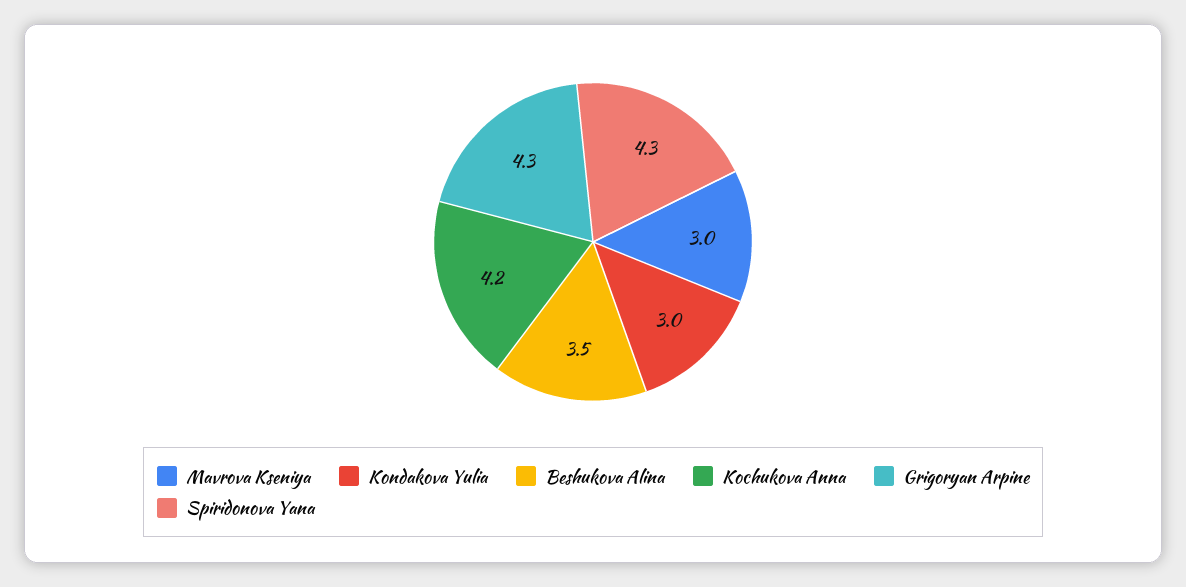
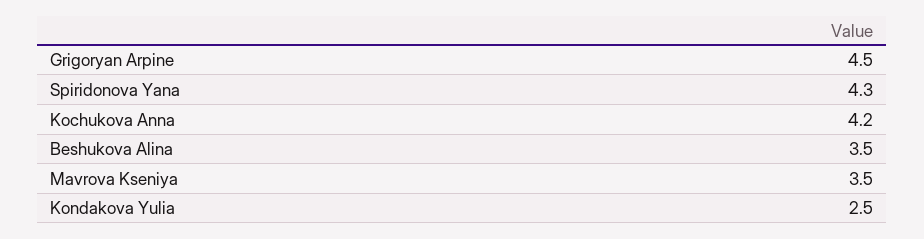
  {
-   "Mavrova Kseniya": 3,
+   "Mavrova Kseniya": 3.5,
-   "Kondakova Yulia": 3,
+   "Kondakova Yulia": 2.5,
    "Beshukova Alina": 3.5,
    "Kochukova Anna": 4.2,
-   "Grigoryan Arpine": 4.3,
+   "Grigoryan Arpine": 4.5,
    "Spiridonova Yana": 4.3
  }

